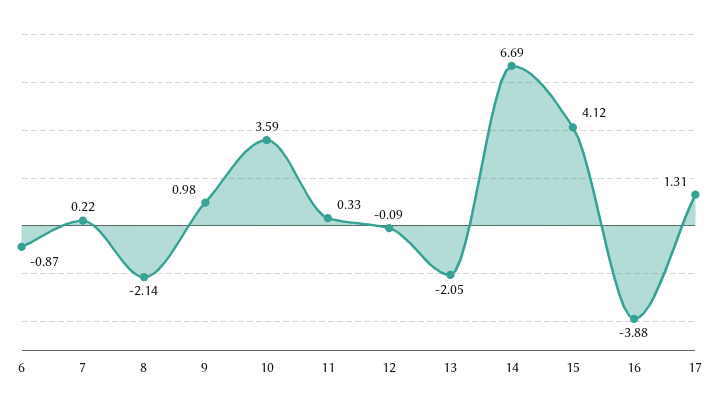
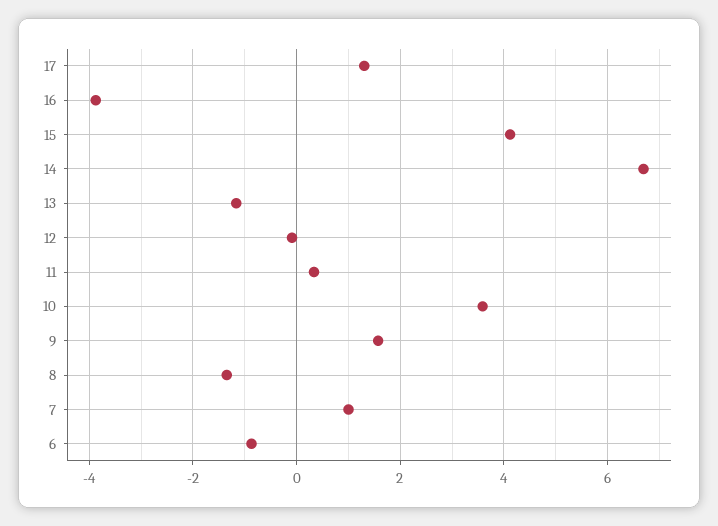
  {
    "6": -0.87,
-   "7": 0.22,
+   "7": 1,
-   "8": -2.14,
+   "8": -1.4,
-   "9": 0.98,
+   "9": 1.6,
    "10": 3.59,
    "11": 0.33,
    "12": -0.09,
-   "13": -2.05,
+   "13": -1.2,
    "14": 6.69,
    "15": 4.12,
    "16": -3.88,
    "17": 1.31
  }

